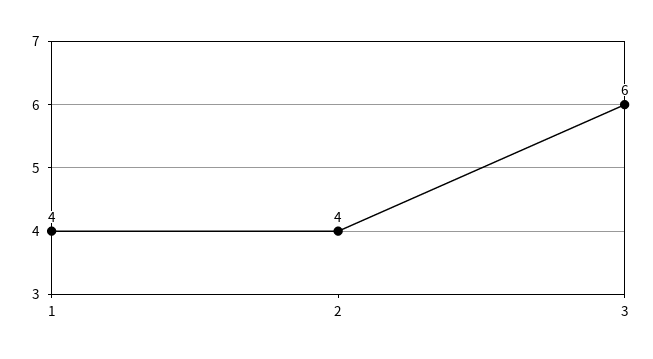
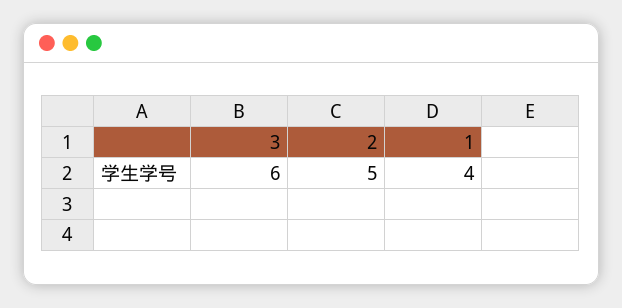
  {
    "1": 4,
-   "2": 4,
+   "2": 5,
    "3": 6
  }

